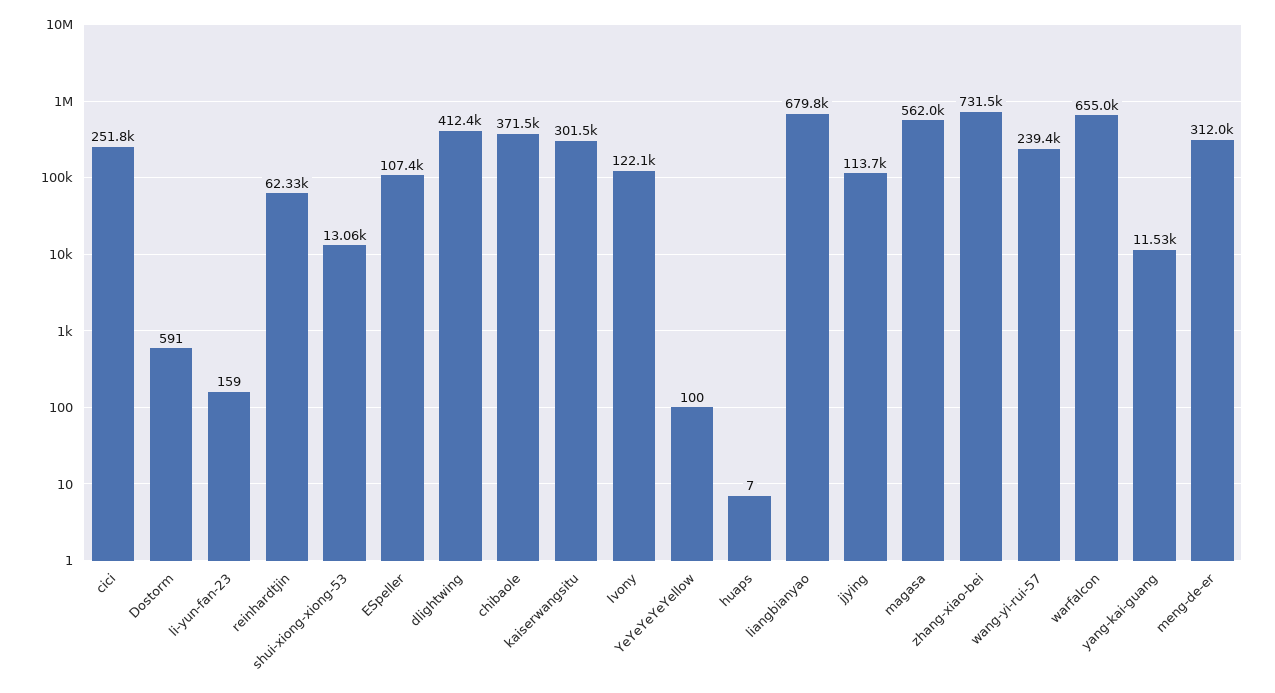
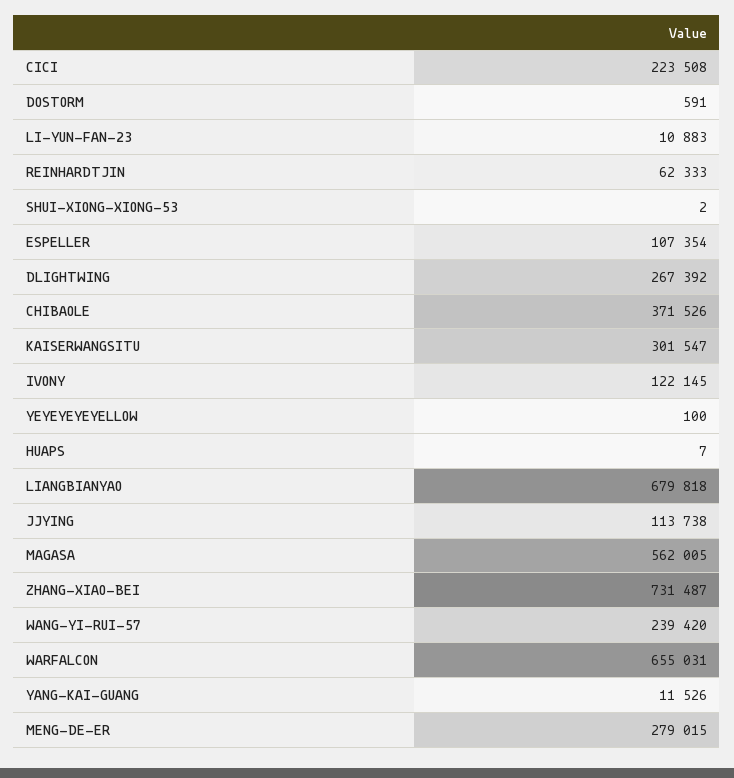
  {
-   "cici": 251800,
+   "cici": 223508,
    "Dostorm": 591,
-   "li-yun-fan-23": 159,
+   "li-yun-fan-23": 10883,
    "reinhardtjin": 62333,
-   "shui-xiong-xiong-53": 13060,
+   "shui-xiong-xiong-53": 2,
    "ESpeller": 107354,
-   "dlightwing": 412400,
+   "dlightwing": 267392,
    "chibaole": 371526,
    "kaiserwangsitu": 301547,
    "Ivony": 122145,
    "YeYeYeYeYellow": 100,
    "huaps": 7,
    "liangbianyao": 679818,
    "jjying": 113738,
    "magasa": 562005,
    "zhang-xiao-bei": 731487,
    "wang-yi-rui-57": 239420,
    "warfalcon": 655031,
    "yang-kai-guang": 11526,
-   "meng-de-er": 312000
+   "meng-de-er": 279015
  }

